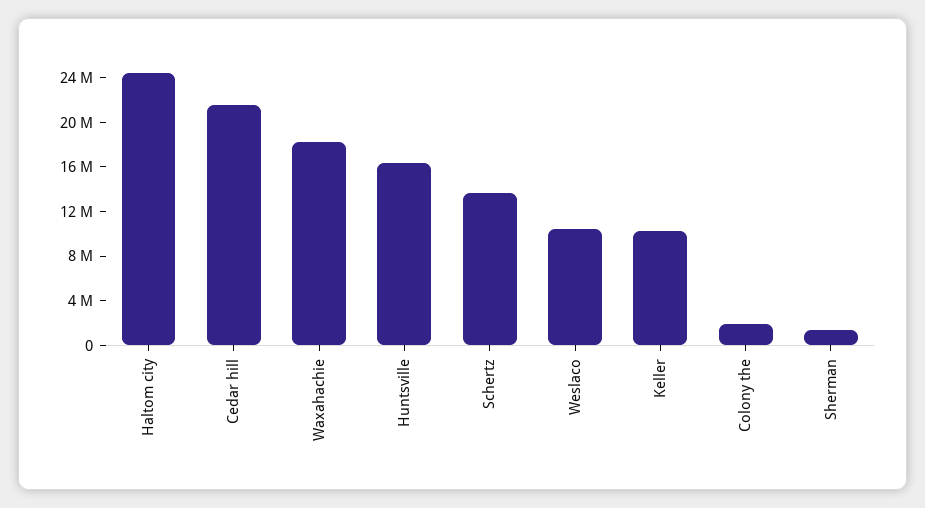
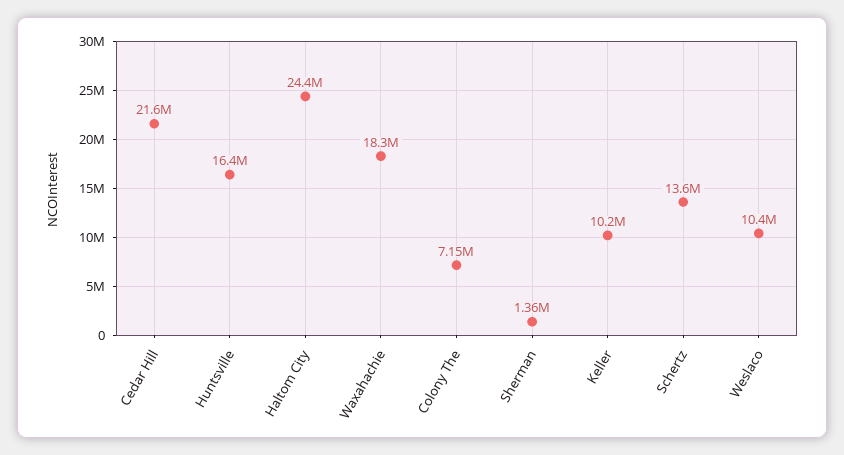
  {
    "Haltom city": 24400000,
    "Cedar hill": 21600000,
    "Waxahachie": 18300000,
    "Huntsville": 16400000,
    "Schertz": 13600000,
    "Weslaco": 10400000,
    "Keller": 10200000,
-   "Colony the": 2000000,
+   "Colony the": 7150000,
    "Sherman": 1360000
  }

